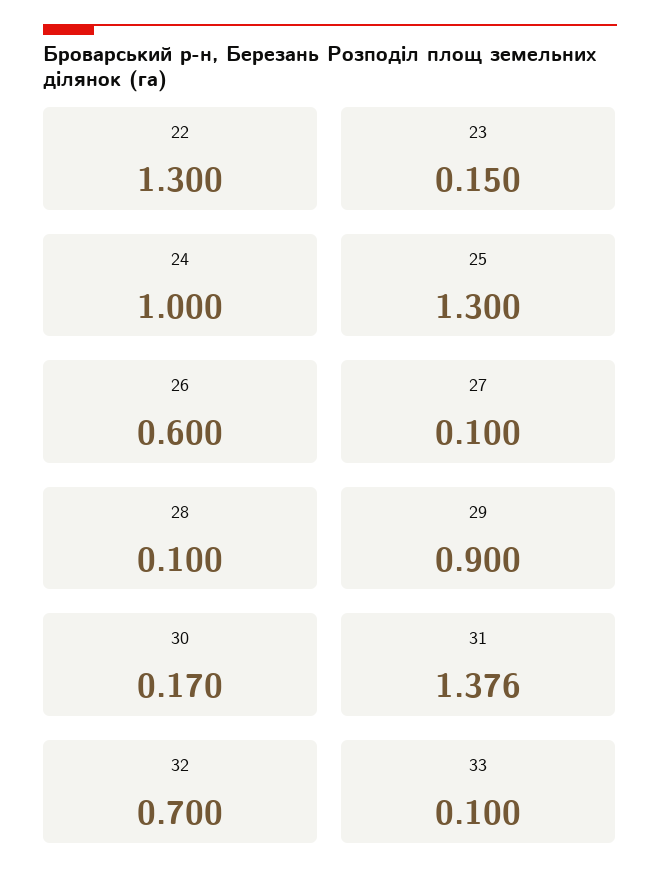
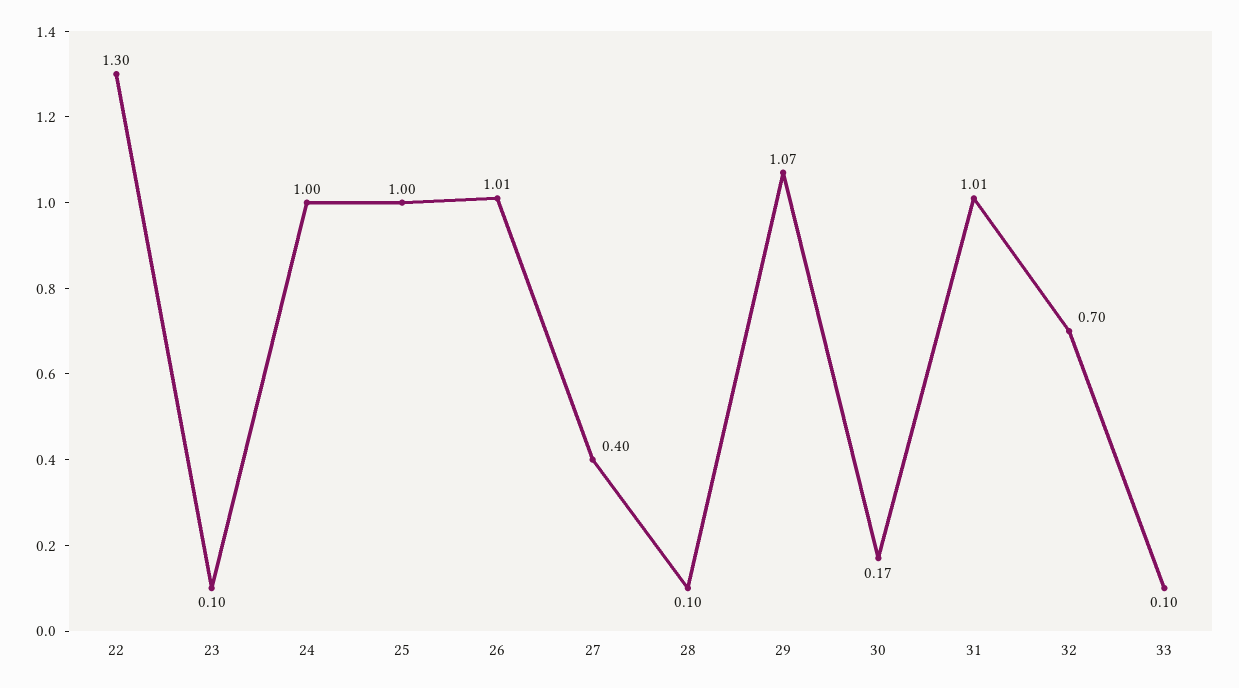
  {
    "22": 1.3,
-   "23": 0.15,
+   "23": 0.1,
    "24": 1,
-   "25": 1.3,
+   "25": 1,
-   "26": 0.6,
+   "26": 1.01,
-   "27": 0.1,
+   "27": 0.4,
    "28": 0.1,
-   "29": 0.9,
+   "29": 1.07,
    "30": 0.17,
-   "31": 1.376,
+   "31": 1.01,
    "32": 0.7,
    "33": 0.1
  }

